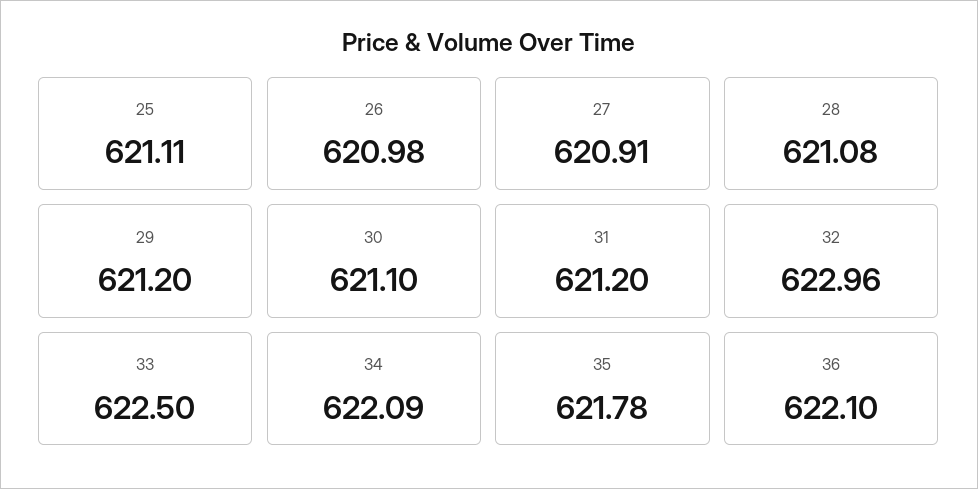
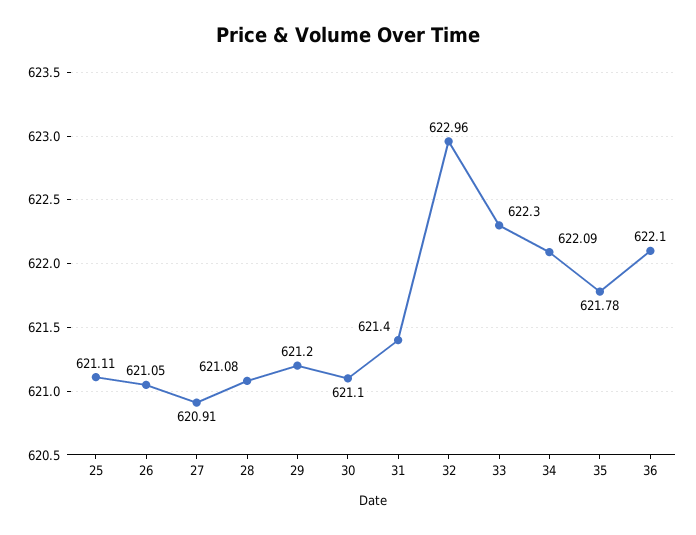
  {
    "25": 621.11,
-   "26": 620.98,
+   "26": 621.05,
    "27": 620.91,
    "28": 621.08,
    "29": 621.2,
    "30": 621.1,
-   "31": 621.2,
+   "31": 621.4,
    "32": 622.96,
-   "33": 622.5,
+   "33": 622.3,
    "34": 622.09,
    "35": 621.78,
    "36": 622.1
  }

